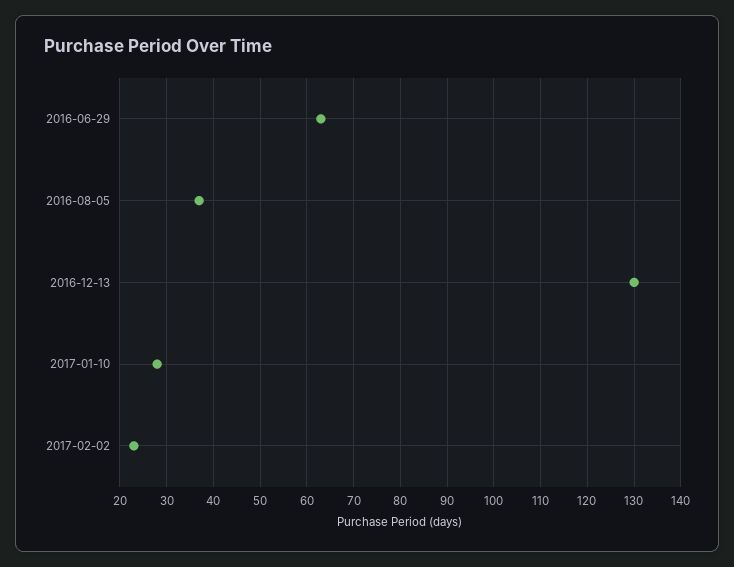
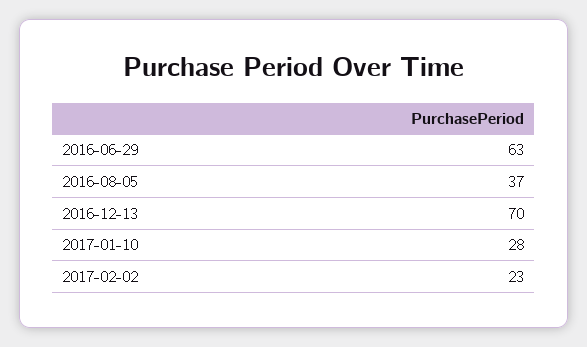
  {
    "2016-06-29": 63,
    "2016-08-05": 37,
-   "2016-12-13": 130,
+   "2016-12-13": 70,
    "2017-01-10": 28,
    "2017-02-02": 23
  }

